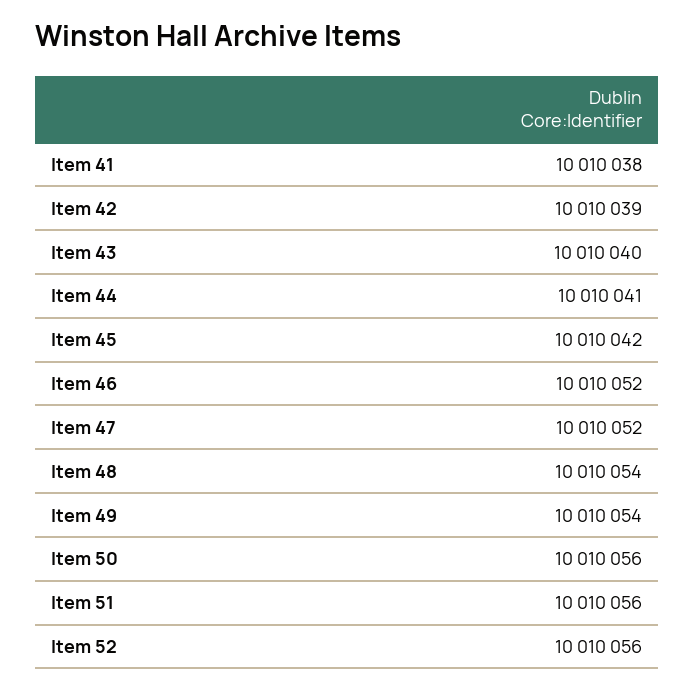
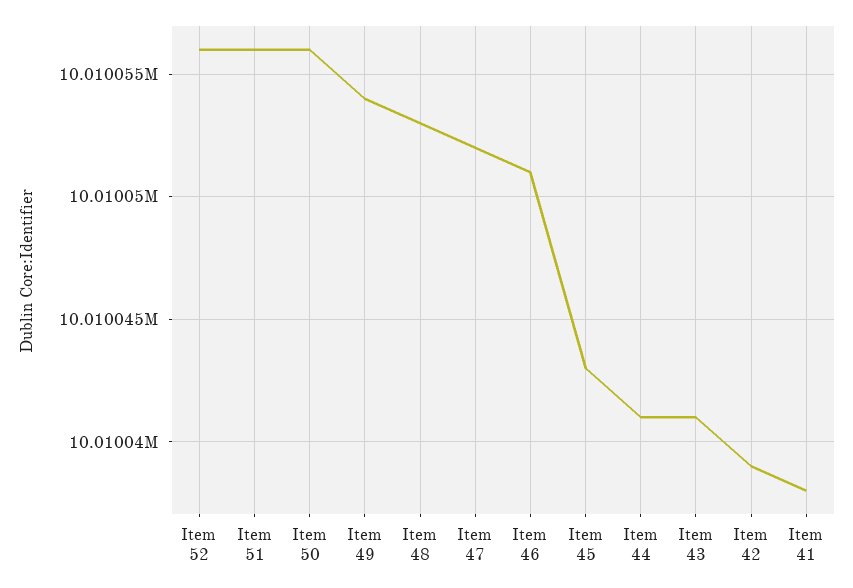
  {
    "Item 41": 10010038,
    "Item 42": 10010039,
-   "Item 43": 10010040,
+   "Item 43": 10010041,
    "Item 44": 10010041,
-   "Item 45": 10010042,
+   "Item 45": 10010043,
-   "Item 46": 10010052,
+   "Item 46": 10010051,
    "Item 47": 10010052,
-   "Item 48": 10010054,
+   "Item 48": 10010053,
    "Item 49": 10010054,
    "Item 50": 10010056,
    "Item 51": 10010056,
    "Item 52": 10010056
  }

